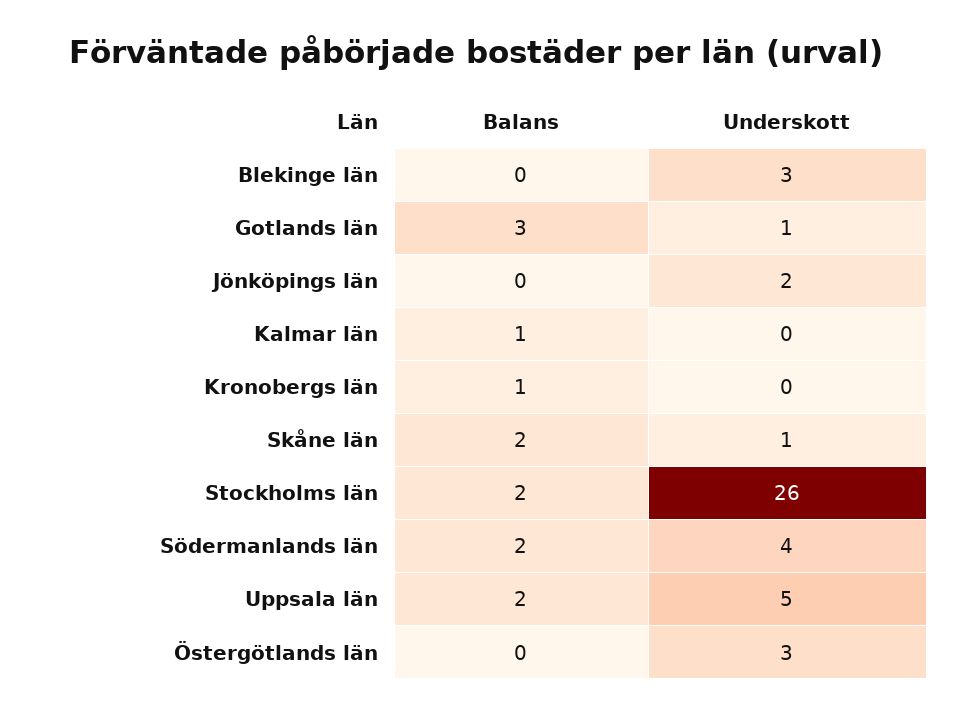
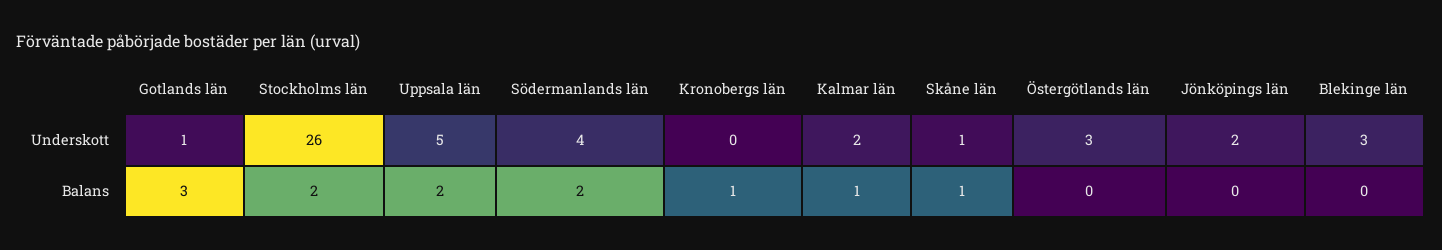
  {
    "Balans": {
      "Blekinge län": 0,
      "Gotlands län": 3,
      "Jönköpings län": 0,
      "Kalmar län": 1,
      "Kronobergs län": 1,
-     "Skåne län": 2,
+     "Skåne län": 1,
      "Stockholms län": 2,
      "Södermanlands län": 2,
      "Uppsala län": 2,
      "Östergötlands län": 0
    },
    "Underskott": {
      "Blekinge län": 3,
      "Gotlands län": 1,
      "Jönköpings län": 2,
-     "Kalmar län": 0,
+     "Kalmar län": 2,
      "Kronobergs län": 0,
      "Skåne län": 1,
      "Stockholms län": 26,
      "Södermanlands län": 4,
      "Uppsala län": 5,
      "Östergötlands län": 3
    }
  }

